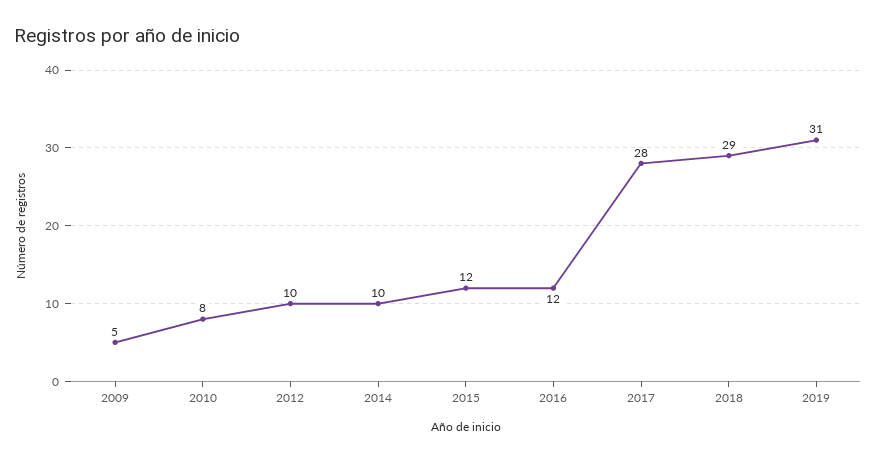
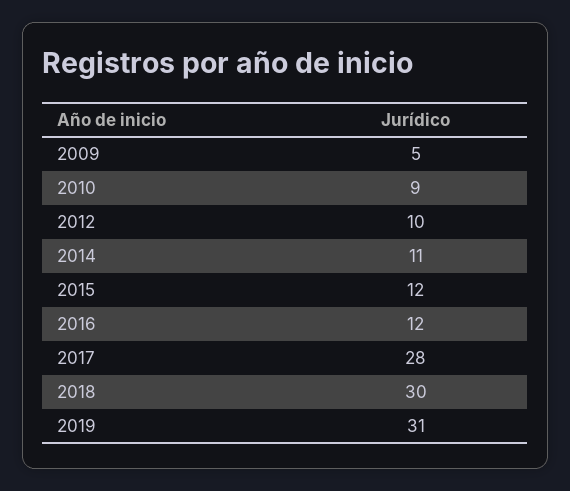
  {
    "2009": 5,
-   "2010": 8,
+   "2010": 9,
    "2012": 10,
-   "2014": 10,
+   "2014": 11,
    "2015": 12,
    "2016": 12,
    "2017": 28,
-   "2018": 29,
+   "2018": 30,
    "2019": 31
  }

